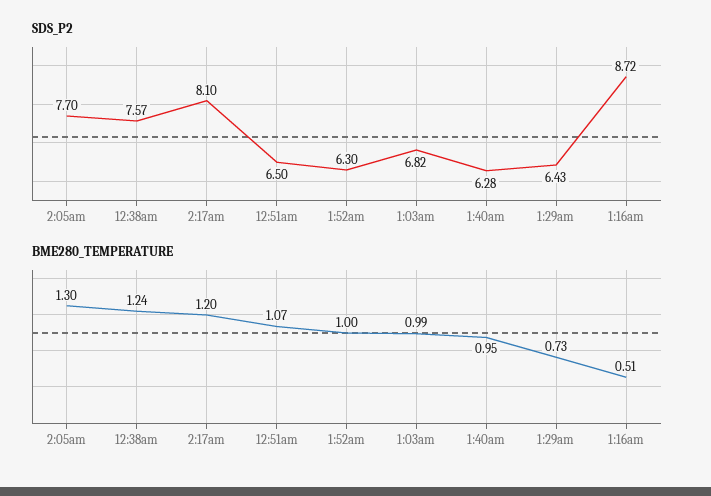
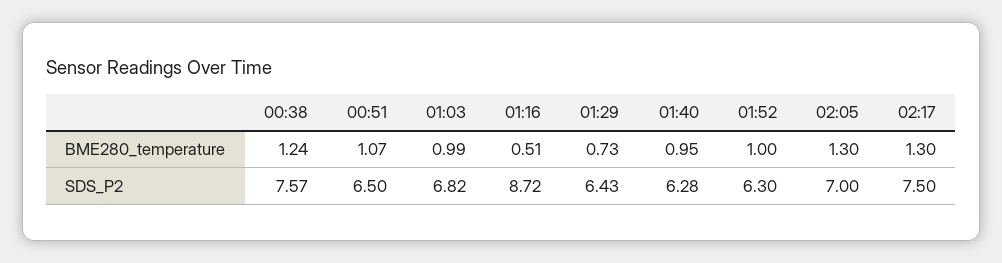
  {
    "SDS_P2": {
-     "2:05am": 7.7,
+     "2:05am": 7,
      "12:38am": 7.57,
-     "2:17am": 8.1,
+     "2:17am": 7.5,
      "12:51am": 6.5,
      "1:52am": 6.3,
      "1:03am": 6.82,
      "1:40am": 6.28,
      "1:29am": 6.43,
      "1:16am": 8.72
    },
    "BME280_TEMPERATURE": {
      "2:05am": 1.3,
      "12:38am": 1.24,
-     "2:17am": 1.2,
+     "2:17am": 1.3,
      "12:51am": 1.07,
      "1:52am": 1,
      "1:03am": 0.99,
      "1:40am": 0.95,
      "1:29am": 0.73,
      "1:16am": 0.51
    }
  }

